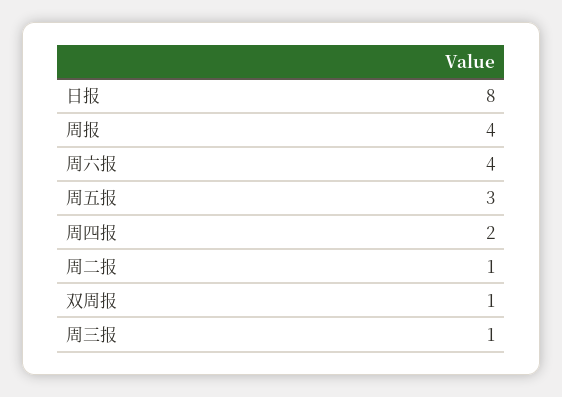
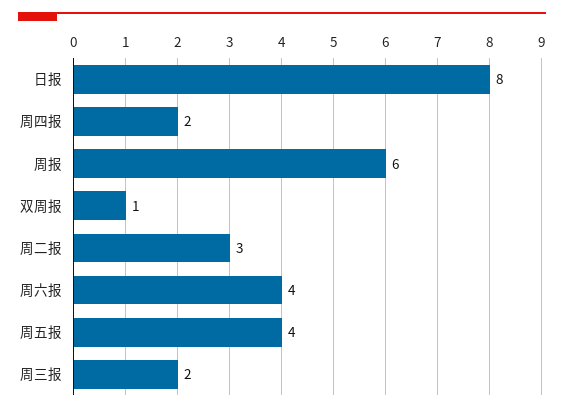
  {
    "日报": 8,
-   "周报": 4,
+   "周报": 6,
    "周六报": 4,
-   "周五报": 3,
+   "周五报": 4,
    "周四报": 2,
-   "周二报": 1,
+   "周二报": 3,
    "双周报": 1,
-   "周三报": 1
+   "周三报": 2
  }

